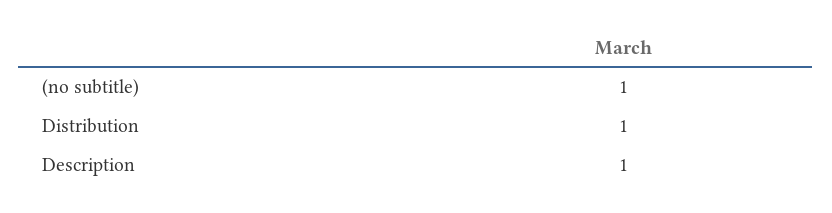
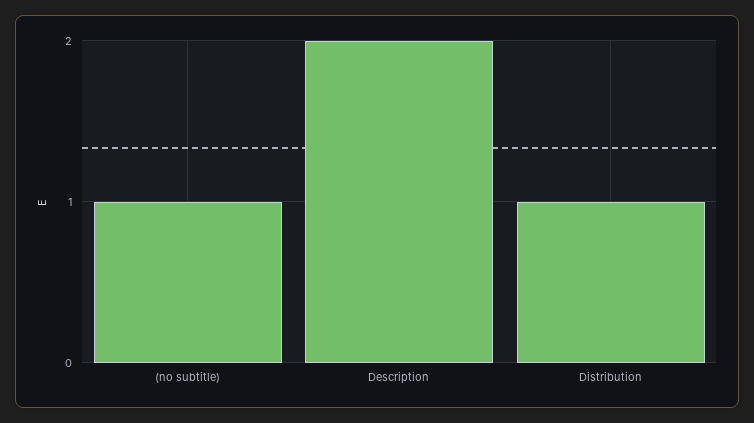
  {
    "(no subtitle)": 1,
    "Distribution": 1,
-   "Description": 1
+   "Description": 2
  }

